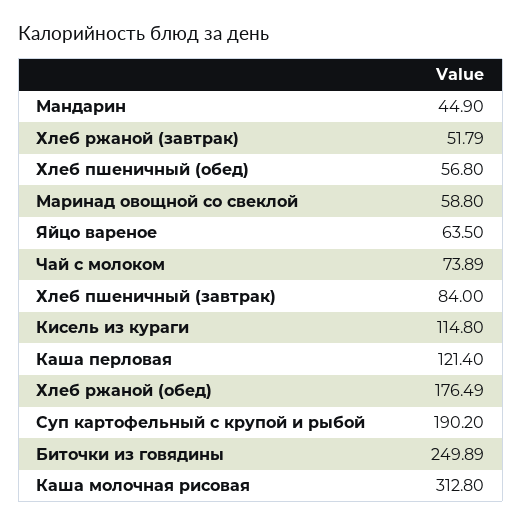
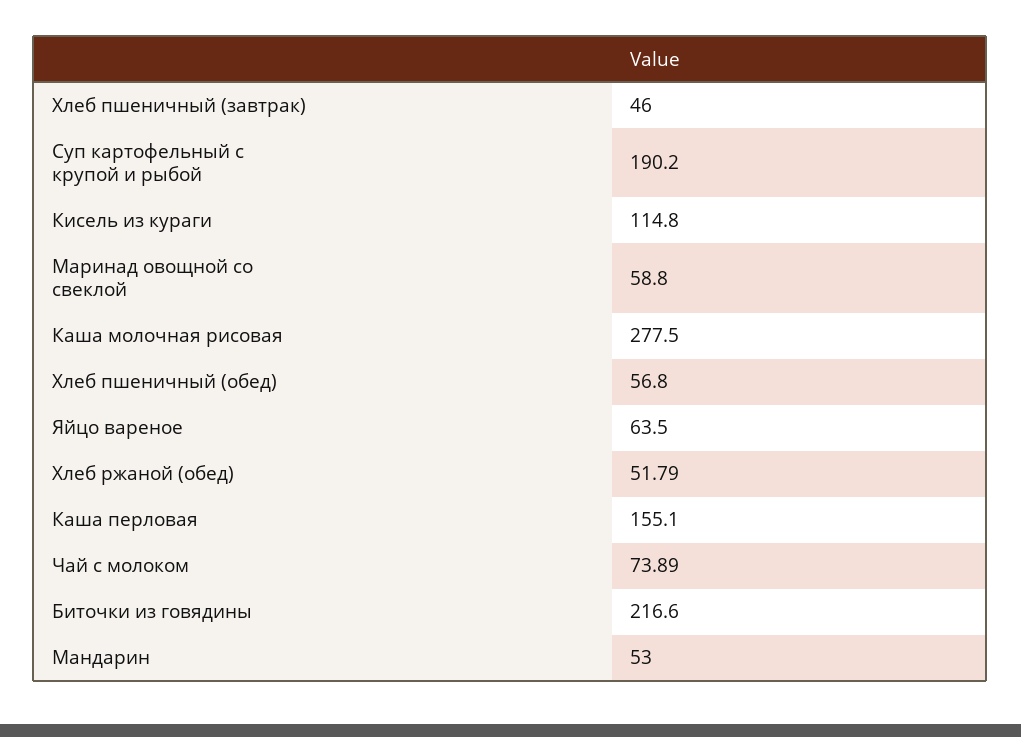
  {
-   "Мандарин": 44.9,
+   "Мандарин": 53,
-   "Хлеб ржаной (завтрак)": 51.79,
    "Хлеб пшеничный (обед)": 56.8,
    "Маринад овощной со свеклой": 58.8,
    "Яйцо вареное": 63.5,
    "Чай с молоком": 73.89,
-   "Хлеб пшеничный (завтрак)": 84,
+   "Хлеб пшеничный (завтрак)": 46,
    "Кисель из кураги": 114.8,
-   "Каша перловая": 121.4,
+   "Каша перловая": 155.1,
-   "Хлеб ржаной (обед)": 176.49,
+   "Хлеб ржаной (обед)": 51.79,
    "Суп картофельный с крупой и рыбой": 190.2,
-   "Биточки из говядины": 249.89,
+   "Биточки из говядины": 216.6,
-   "Каша молочная рисовая": 312.8
+   "Каша молочная рисовая": 277.5
  }

